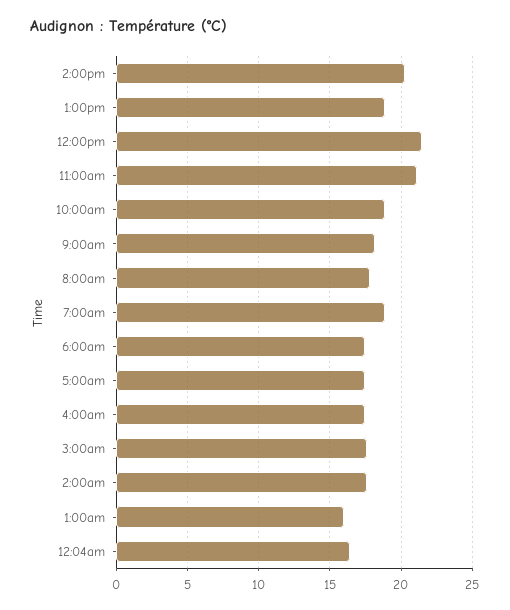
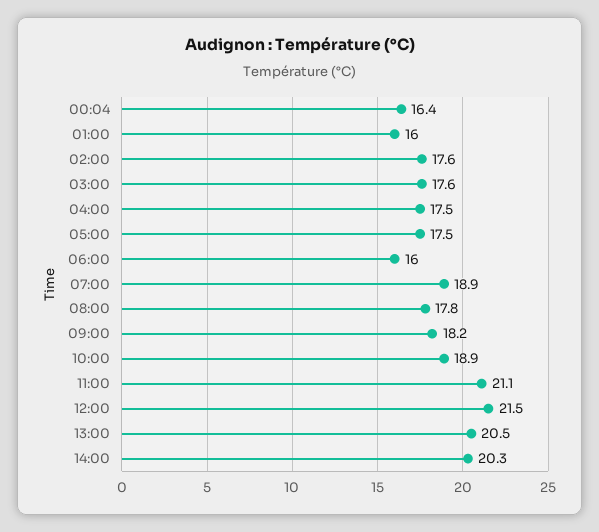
  {
    "2:00pm": 20.3,
-   "1:00pm": 19,
+   "1:00pm": 20.5,
    "12:00pm": 21.5,
    "11:00am": 21.1,
    "10:00am": 18.9,
    "9:00am": 18.2,
    "8:00am": 17.8,
    "7:00am": 18.9,
-   "6:00am": 17.5,
+   "6:00am": 16,
    "5:00am": 17.5,
    "4:00am": 17.5,
    "3:00am": 17.6,
    "2:00am": 17.6,
    "1:00am": 16,
    "12:04am": 16.4
  }

